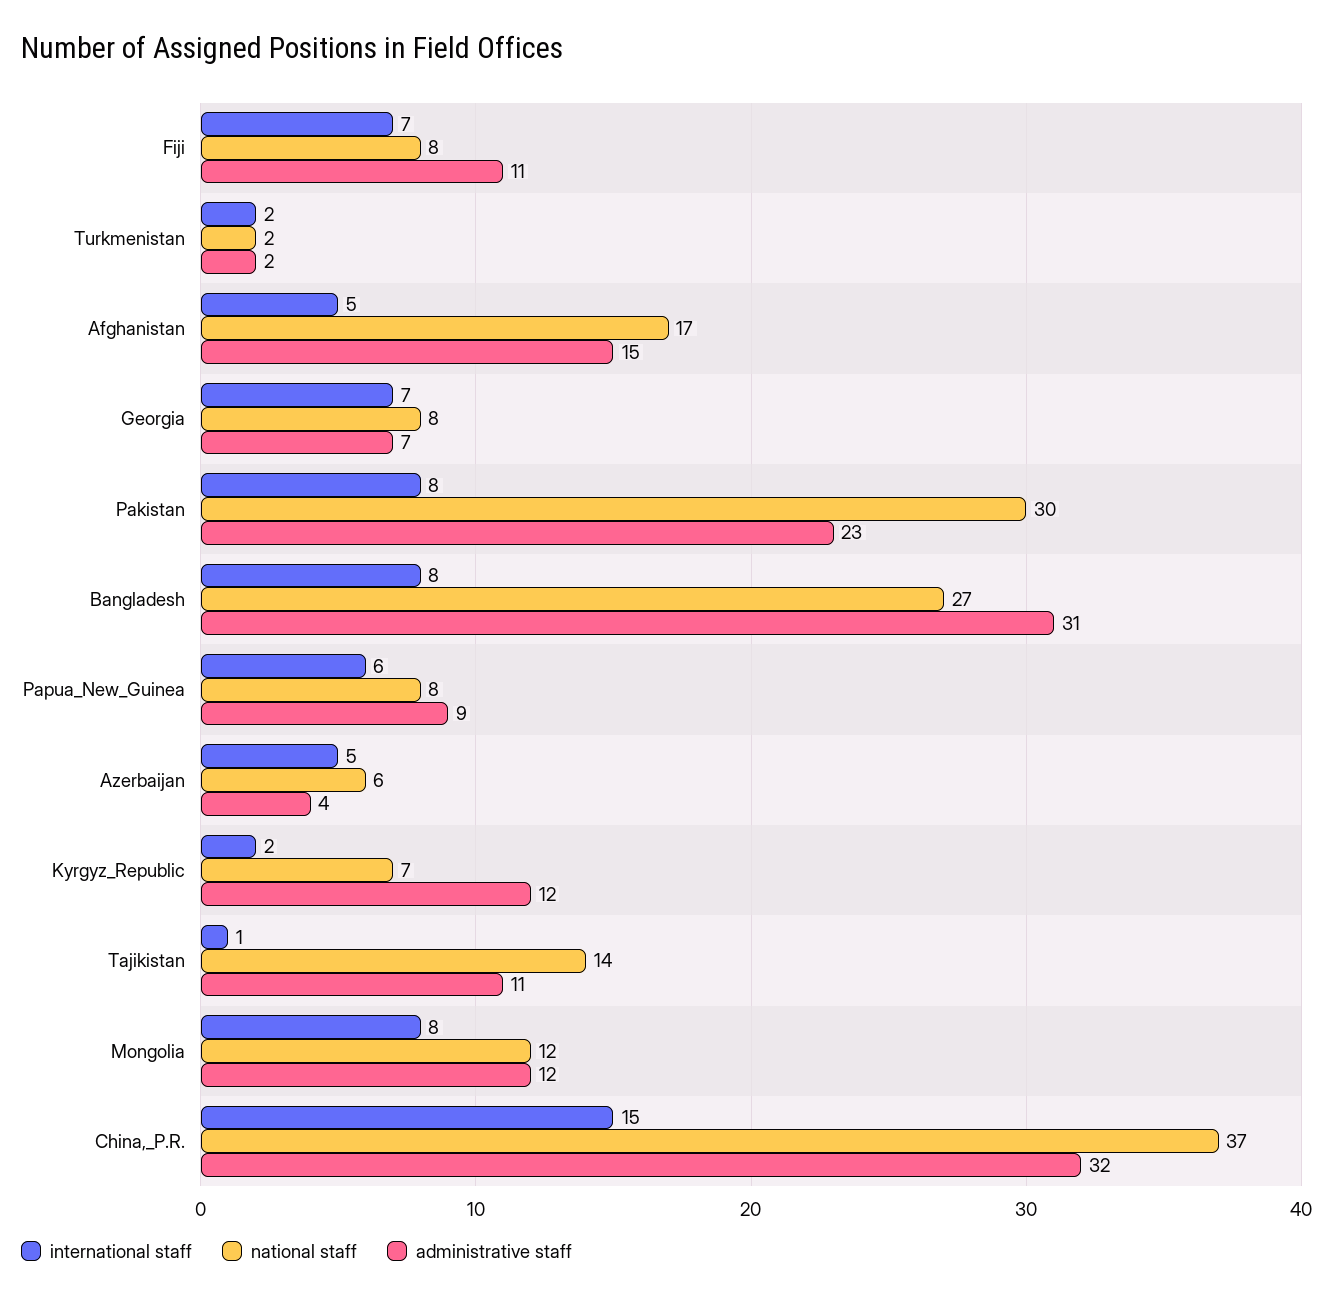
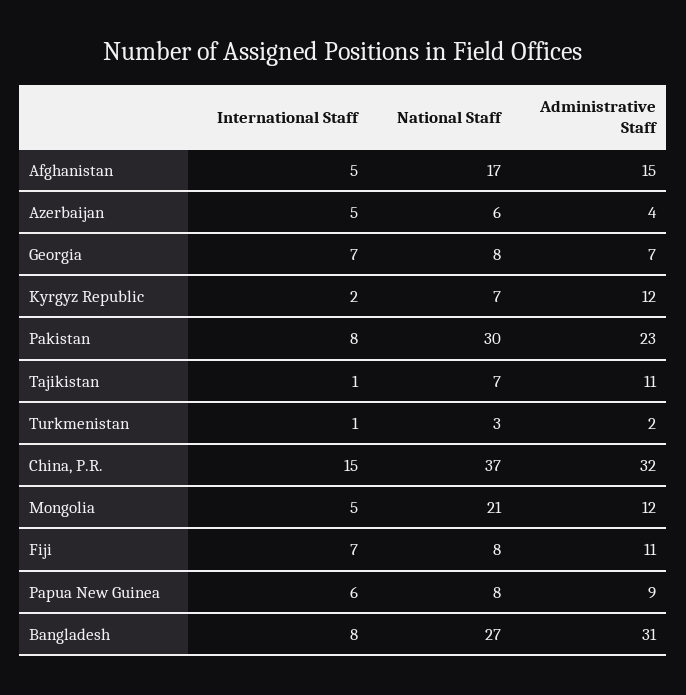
  {
    "international staff": {
      "Fiji": 7,
-     "Turkmenistan": 2,
+     "Turkmenistan": 1,
      "Afghanistan": 5,
      "Georgia": 7,
      "Pakistan": 8,
      "Bangladesh": 8,
      "Papua_New_Guinea": 6,
      "Azerbaijan": 5,
      "Kyrgyz_Republic": 2,
      "Tajikistan": 1,
-     "Mongolia": 8,
+     "Mongolia": 5,
      "China,_P.R.": 15
    },
    "national staff": {
      "Fiji": 8,
-     "Turkmenistan": 2,
+     "Turkmenistan": 3,
      "Afghanistan": 17,
      "Georgia": 8,
      "Pakistan": 30,
      "Bangladesh": 27,
      "Papua_New_Guinea": 8,
      "Azerbaijan": 6,
      "Kyrgyz_Republic": 7,
-     "Tajikistan": 14,
+     "Tajikistan": 7,
-     "Mongolia": 12,
+     "Mongolia": 21,
      "China,_P.R.": 37
    },
    "administrative staff": {
      "Fiji": 11,
      "Turkmenistan": 2,
      "Afghanistan": 15,
      "Georgia": 7,
      "Pakistan": 23,
      "Bangladesh": 31,
      "Papua_New_Guinea": 9,
      "Azerbaijan": 4,
      "Kyrgyz_Republic": 12,
      "Tajikistan": 11,
      "Mongolia": 12,
      "China,_P.R.": 32
    }
  }

